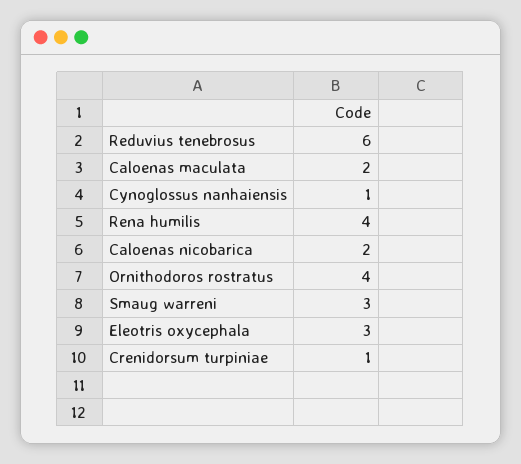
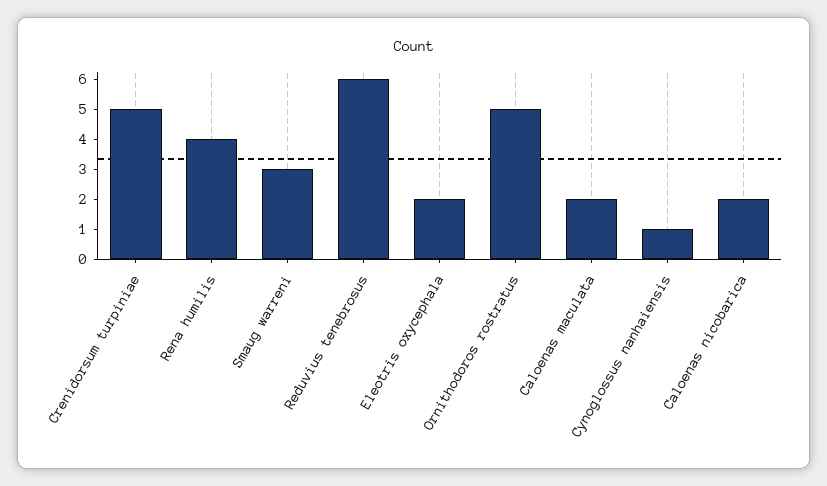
  {
    "Reduvius tenebrosus": 6,
    "Caloenas maculata": 2,
    "Cynoglossus nanhaiensis": 1,
    "Rena humilis": 4,
    "Caloenas nicobarica": 2,
-   "Ornithodoros rostratus": 4,
+   "Ornithodoros rostratus": 5,
    "Smaug warreni": 3,
-   "Eleotris oxycephala": 3,
+   "Eleotris oxycephala": 2,
-   "Crenidorsum turpiniae": 1
+   "Crenidorsum turpiniae": 5
  }

